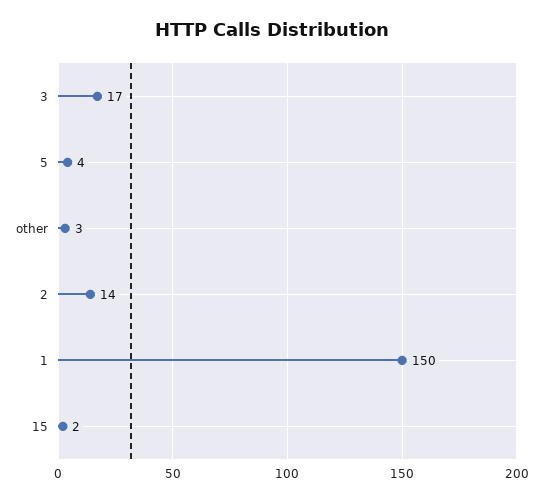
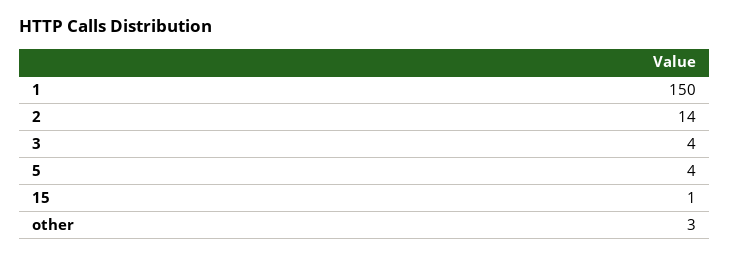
  {
-   "3": 17,
+   "3": 4,
    "5": 4,
    "other": 3,
    "2": 14,
    "1": 150,
-   "15": 2
+   "15": 1
  }

